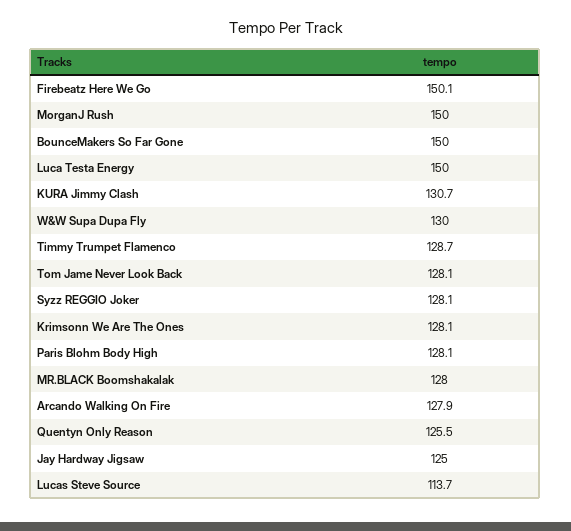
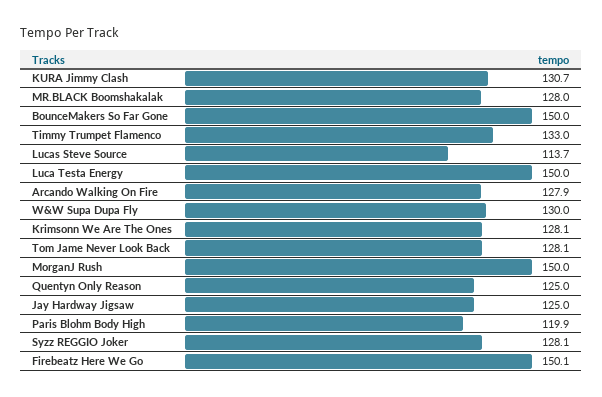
  {
    "Firebeatz Here We Go": 150.1,
    "MorganJ Rush": 150,
    "BounceMakers So Far Gone": 150,
    "Luca Testa Energy": 150,
    "KURA Jimmy Clash": 130.7,
    "W&W Supa Dupa Fly": 130,
-   "Timmy Trumpet Flamenco": 128.7,
+   "Timmy Trumpet Flamenco": 133,
    "Tom Jame Never Look Back": 128.1,
    "Syzz REGGIO Joker": 128.1,
    "Krimsonn We Are The Ones": 128.1,
-   "Paris Blohm Body High": 128.1,
+   "Paris Blohm Body High": 119.9,
    "MR.BLACK Boomshakalak": 128,
    "Arcando Walking On Fire": 127.9,
-   "Quentyn Only Reason": 125.5,
+   "Quentyn Only Reason": 125,
    "Jay Hardway Jigsaw": 125,
    "Lucas Steve Source": 113.7
  }

